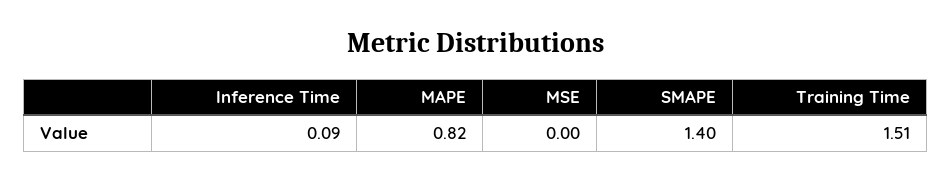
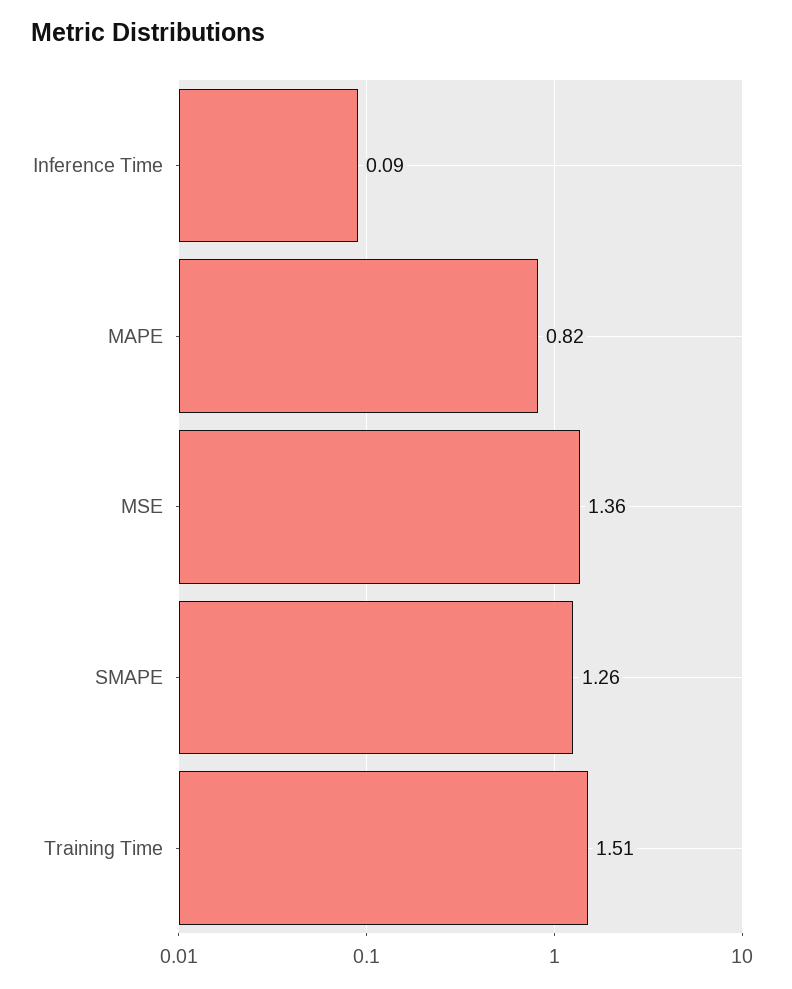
  {
    "Inference Time": 0.09,
    "MAPE": 0.82,
-   "MSE": 0,
+   "MSE": 1.36,
-   "SMAPE": 1.4,
+   "SMAPE": 1.26,
    "Training Time": 1.51
  }

